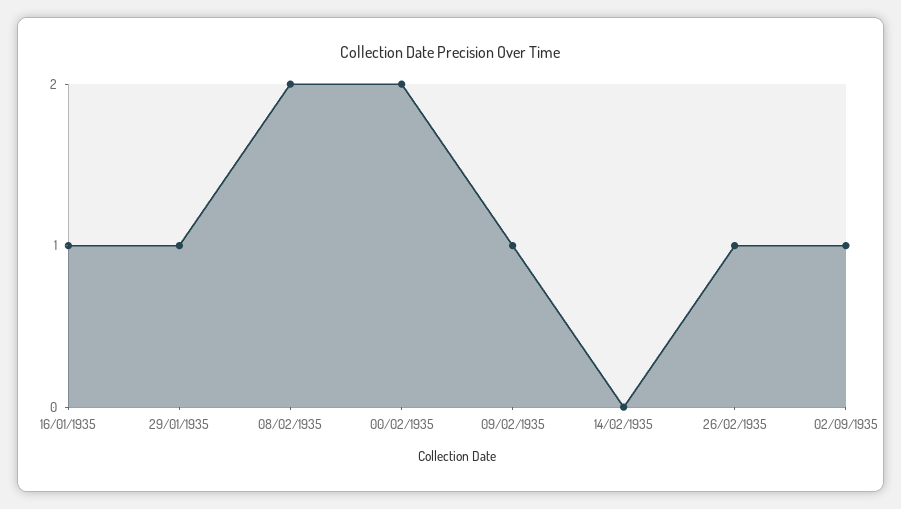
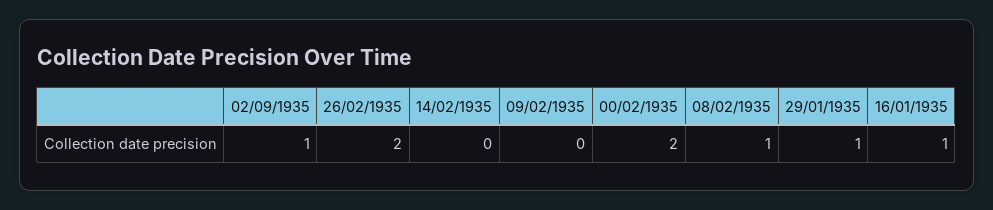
  {
    "16/01/1935": 1,
    "29/01/1935": 1,
-   "08/02/1935": 2,
+   "08/02/1935": 1,
    "00/02/1935": 2,
-   "09/02/1935": 1,
+   "09/02/1935": 0,
    "14/02/1935": 0,
-   "26/02/1935": 1,
+   "26/02/1935": 2,
    "02/09/1935": 1
  }

